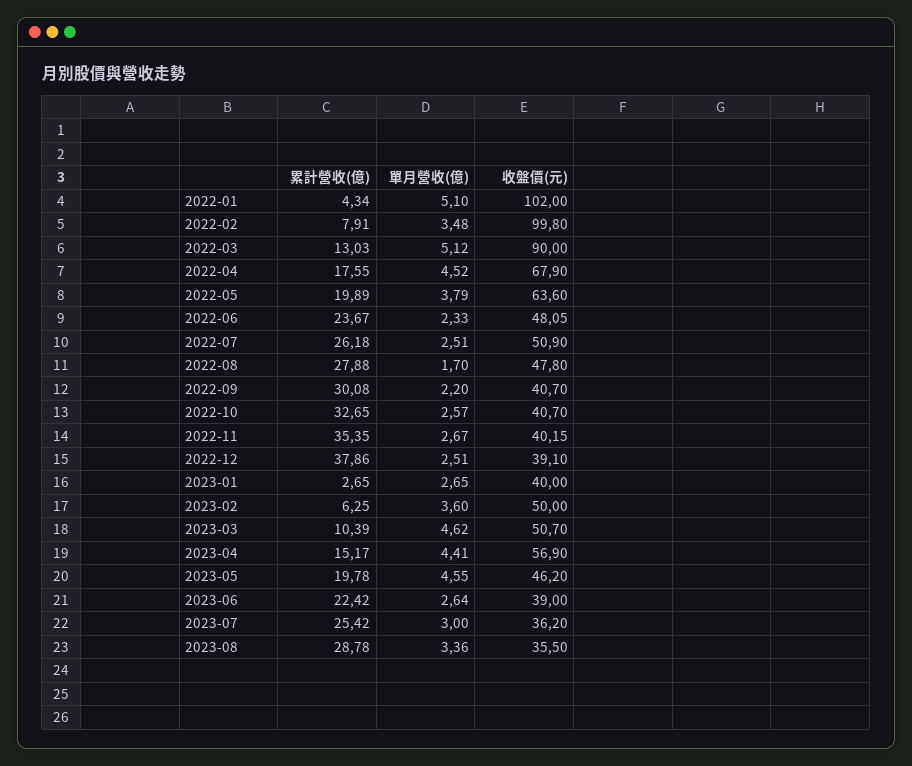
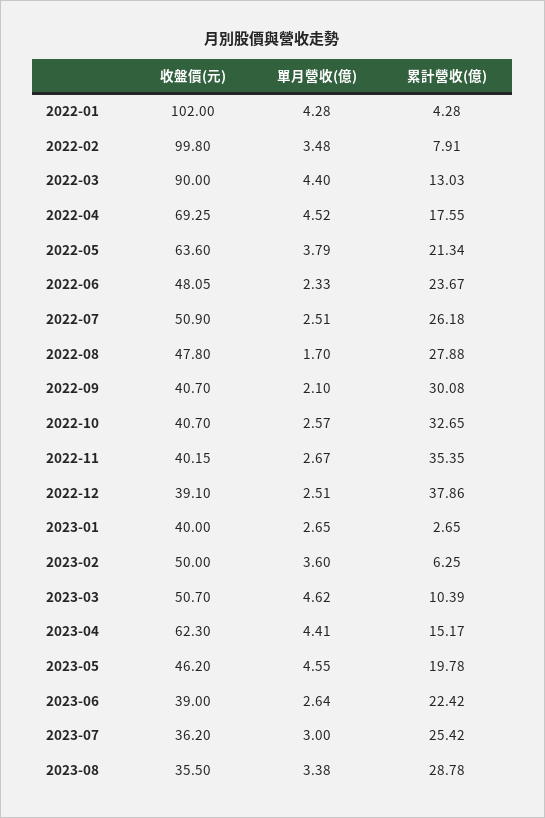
  {
    "累計營收(億)": {
-     "2022-01": 4.34,
+     "2022-01": 4.28,
      "2022-02": 7.91,
      "2022-03": 13.03,
      "2022-04": 17.55,
-     "2022-05": 19.89,
+     "2022-05": 21.34,
      "2022-06": 23.67,
      "2022-07": 26.18,
      "2022-08": 27.88,
      "2022-09": 30.08,
      "2022-10": 32.65,
      "2022-11": 35.35,
      "2022-12": 37.86,
      "2023-01": 2.65,
      "2023-02": 6.25,
      "2023-03": 10.39,
      "2023-04": 15.17,
      "2023-05": 19.78,
      "2023-06": 22.42,
      "2023-07": 25.42,
      "2023-08": 28.78
    },
    "單月營收(億)": {
-     "2022-01": 5.1,
+     "2022-01": 4.28,
      "2022-02": 3.48,
-     "2022-03": 5.12,
+     "2022-03": 4.4,
      "2022-04": 4.52,
      "2022-05": 3.79,
      "2022-06": 2.33,
      "2022-07": 2.51,
      "2022-08": 1.7,
-     "2022-09": 2.2,
+     "2022-09": 2.1,
      "2022-10": 2.57,
      "2022-11": 2.67,
      "2022-12": 2.51,
      "2023-01": 2.65,
      "2023-02": 3.6,
      "2023-03": 4.62,
      "2023-04": 4.41,
      "2023-05": 4.55,
      "2023-06": 2.64,
      "2023-07": 3,
-     "2023-08": 3.36
+     "2023-08": 3.38
    },
    "收盤價(元)": {
      "2022-01": 102,
      "2022-02": 99.8,
      "2022-03": 90,
-     "2022-04": 67.9,
+     "2022-04": 69.25,
      "2022-05": 63.6,
      "2022-06": 48.05,
      "2022-07": 50.9,
      "2022-08": 47.8,
      "2022-09": 40.7,
      "2022-10": 40.7,
      "2022-11": 40.15,
      "2022-12": 39.1,
      "2023-01": 40,
      "2023-02": 50,
      "2023-03": 50.7,
-     "2023-04": 56.9,
+     "2023-04": 62.3,
      "2023-05": 46.2,
      "2023-06": 39,
      "2023-07": 36.2,
      "2023-08": 35.5
    }
  }

